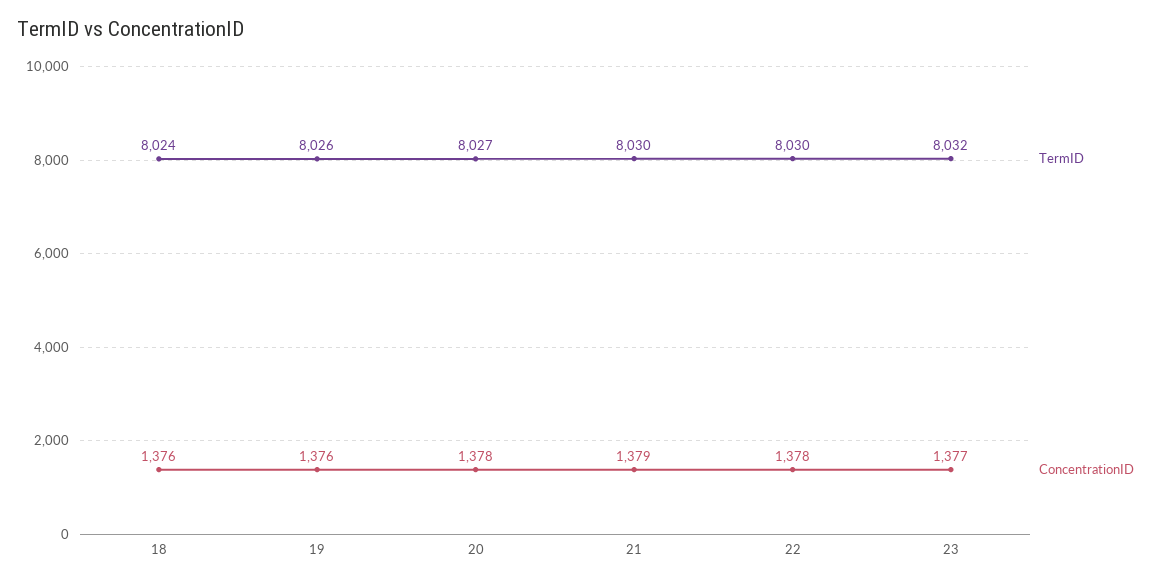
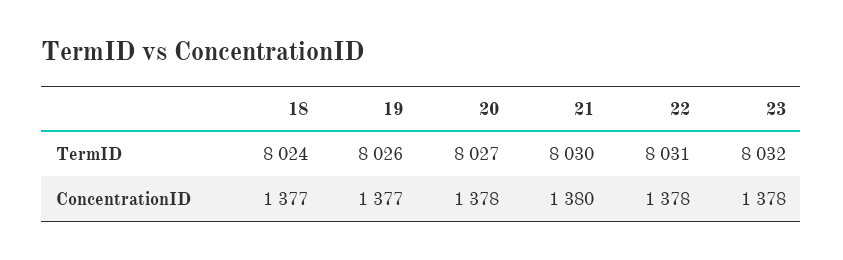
  {
    "TermID": {
      "18": 8024,
      "19": 8026,
      "20": 8027,
      "21": 8030,
-     "22": 8030,
+     "22": 8031,
      "23": 8032
    },
    "ConcentrationID": {
-     "18": 1376,
+     "18": 1377,
-     "19": 1376,
+     "19": 1377,
      "20": 1378,
-     "21": 1379,
+     "21": 1380,
      "22": 1378,
-     "23": 1377
+     "23": 1378
    }
  }

